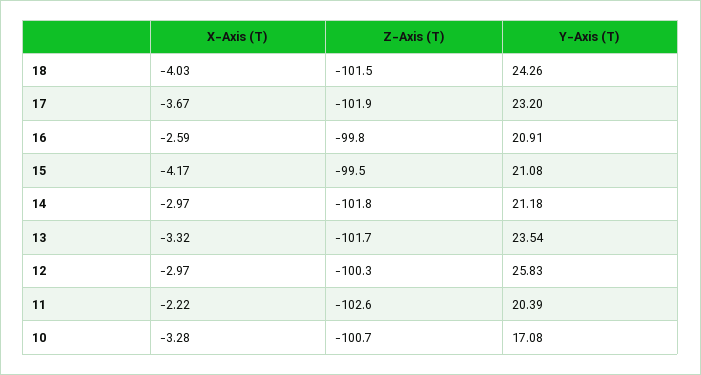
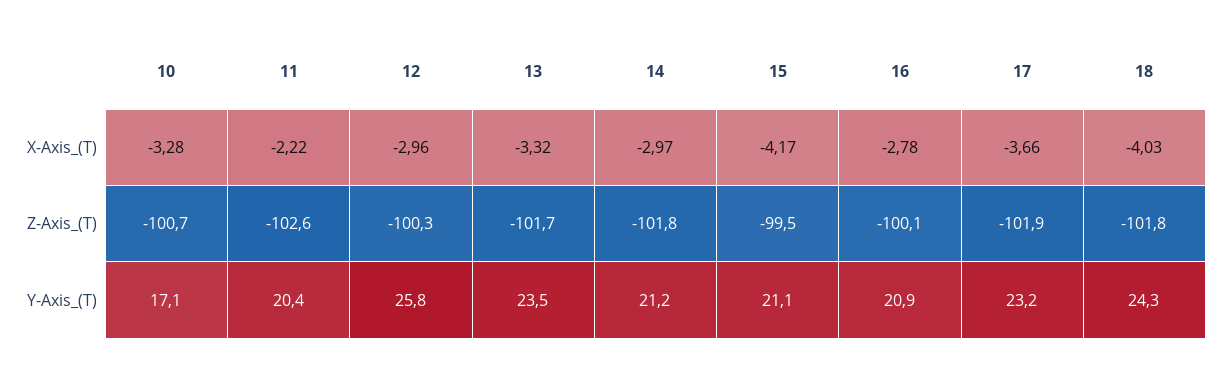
  {
    "X-Axis (T)": {
      "18": -4.03,
-     "17": -3.67,
+     "17": -3.66,
-     "16": -2.59,
+     "16": -2.78,
      "15": -4.17,
      "14": -2.97,
      "13": -3.32,
-     "12": -2.97,
+     "12": -2.96,
      "11": -2.22,
      "10": -3.28
    },
    "Z-Axis (T)": {
-     "18": -101.5,
+     "18": -101.8,
      "17": -101.9,
-     "16": -99.8,
+     "16": -100.1,
      "15": -99.5,
      "14": -101.8,
      "13": -101.7,
      "12": -100.3,
      "11": -102.6,
      "10": -100.7
    },
    "Y-Axis (T)": {
      "18": 24.26,
      "17": 23.2,
      "16": 20.91,
      "15": 21.08,
      "14": 21.18,
      "13": 23.54,
      "12": 25.83,
      "11": 20.39,
      "10": 17.08
    }
  }

